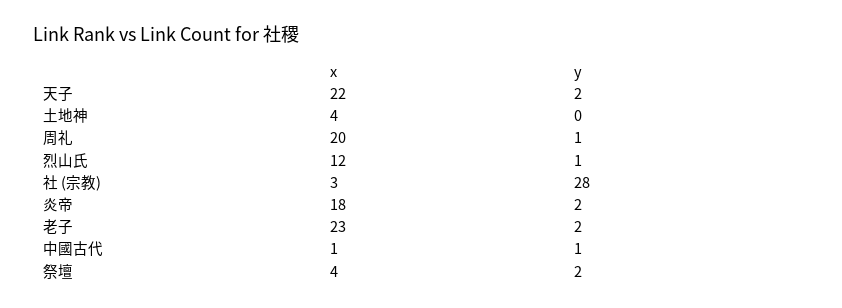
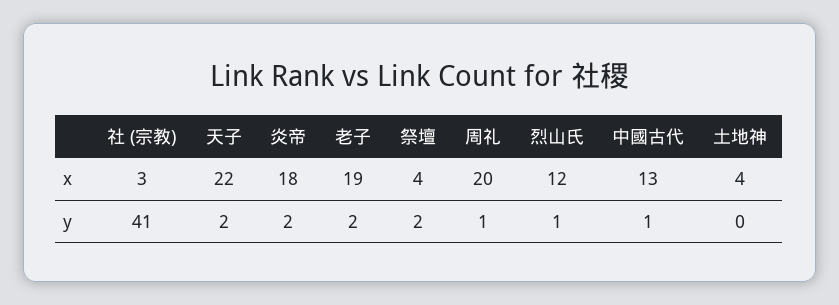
  {
    "x": {
      "天子": 22,
      "土地神": 4,
      "周礼": 20,
      "烈山氏": 12,
      "社 (宗教)": 3,
      "炎帝": 18,
-     "老子": 23,
+     "老子": 19,
-     "中國古代": 1,
+     "中國古代": 13,
      "祭壇": 4
    },
    "y": {
      "天子": 2,
      "土地神": 0,
      "周礼": 1,
      "烈山氏": 1,
-     "社 (宗教)": 28,
+     "社 (宗教)": 41,
      "炎帝": 2,
      "老子": 2,
      "中國古代": 1,
      "祭壇": 2
    }
  }

